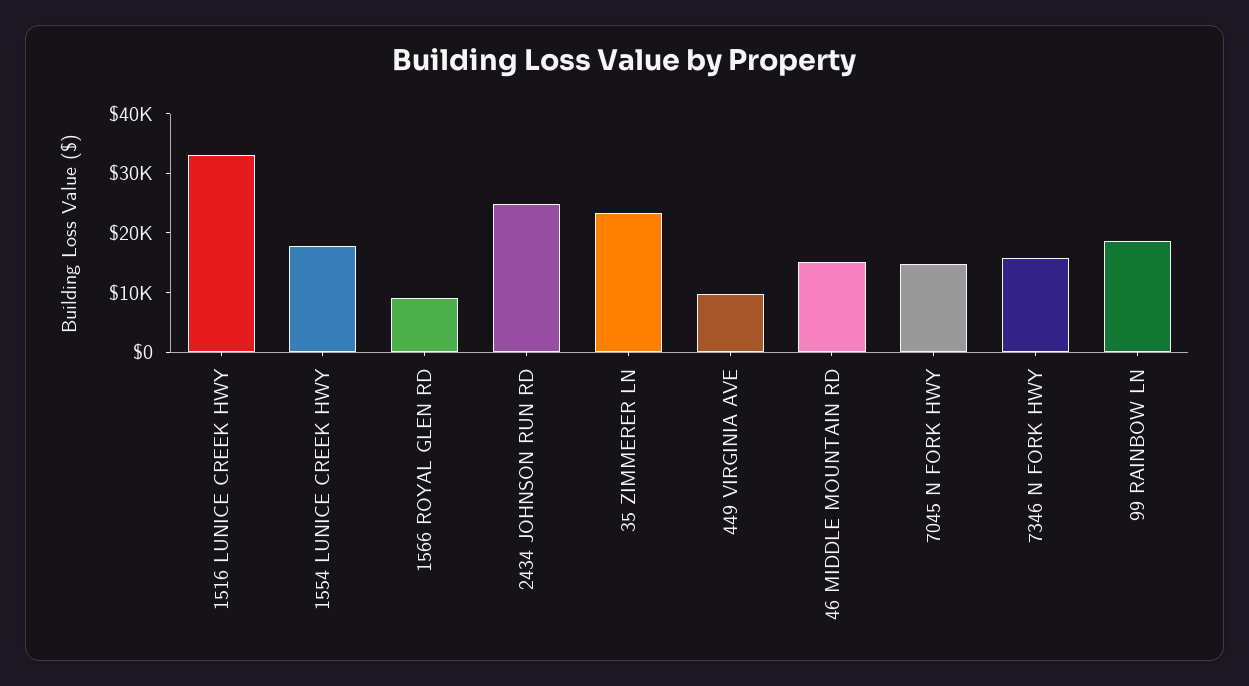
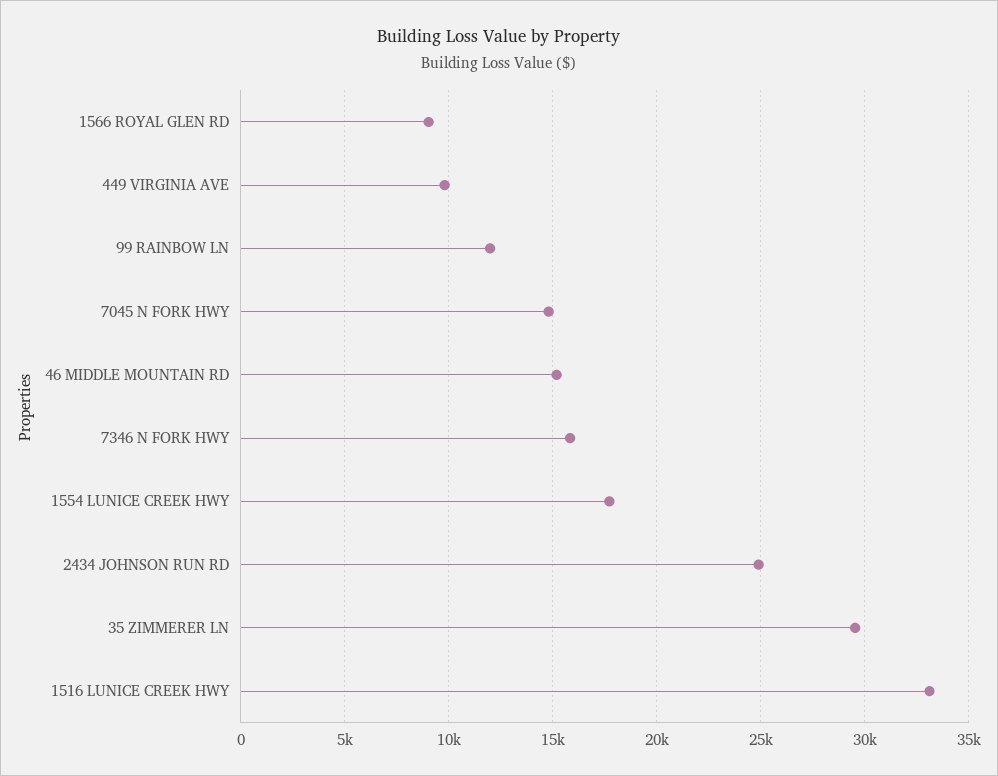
  {
    "1516 LUNICE CREEK HWY": 33000,
    "1554 LUNICE CREEK HWY": 17500,
    "1566 ROYAL GLEN RD": 9000,
    "2434 JOHNSON RUN RD": 25000,
-   "35 ZIMMERER LN": 24000,
+   "35 ZIMMERER LN": 29500,
    "449 VIRGINIA AVE": 10000,
    "46 MIDDLE MOUNTAIN RD": 15000,
    "7045 N FORK HWY": 15000,
    "7346 N FORK HWY": 16000,
-   "99 RAINBOW LN": 18000
+   "99 RAINBOW LN": 12000
  }

